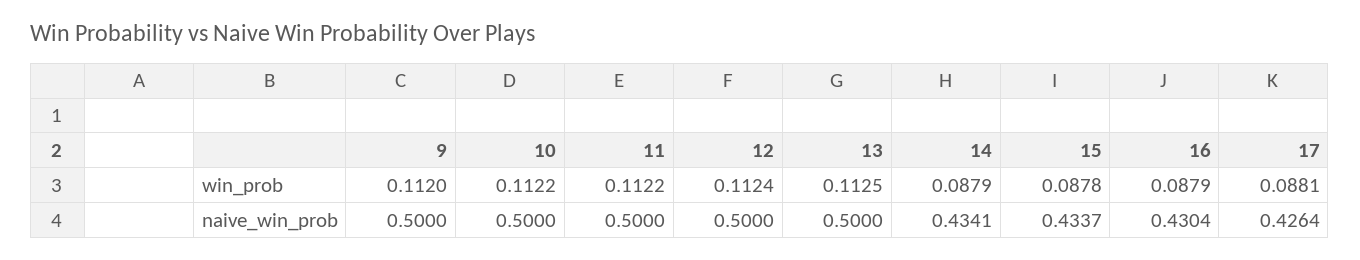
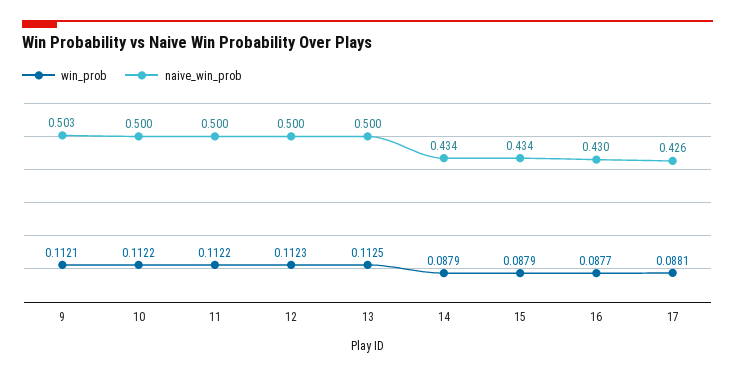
  {
    "win_prob": {
-     "9": 0.112,
+     "9": 0.1121,
      "10": 0.1122,
      "11": 0.1122,
-     "12": 0.1124,
+     "12": 0.1123,
      "13": 0.1125,
      "14": 0.0879,
-     "15": 0.0878,
+     "15": 0.0879,
-     "16": 0.0879,
+     "16": 0.0877,
      "17": 0.0881
    },
    "naive_win_prob": {
-     "9": 0.5,
+     "9": 0.503,
      "10": 0.5,
      "11": 0.5,
      "12": 0.5,
      "13": 0.5,
      "14": 0.4341,
      "15": 0.4337,
      "16": 0.4304,
      "17": 0.4264
    }
  }

